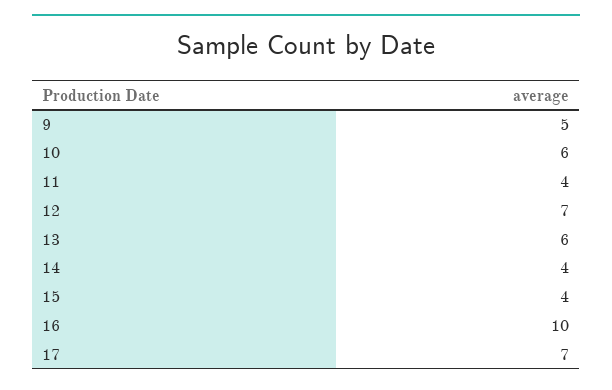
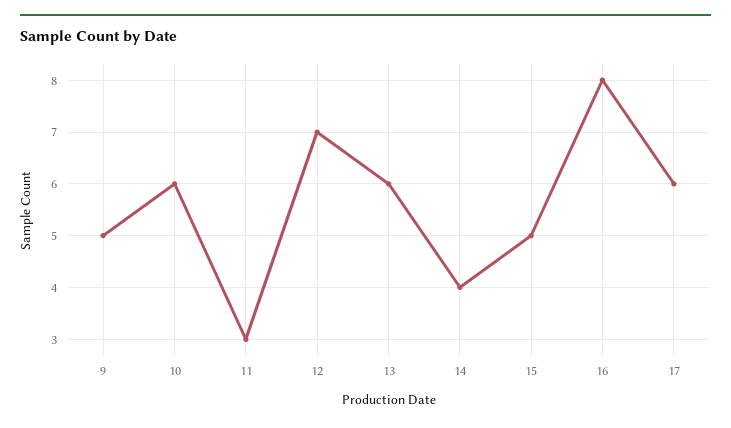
  {
    "9": 5,
    "10": 6,
-   "11": 4,
+   "11": 3,
    "12": 7,
    "13": 6,
    "14": 4,
-   "15": 4,
+   "15": 5,
-   "16": 10,
+   "16": 8,
-   "17": 7
+   "17": 6
  }

